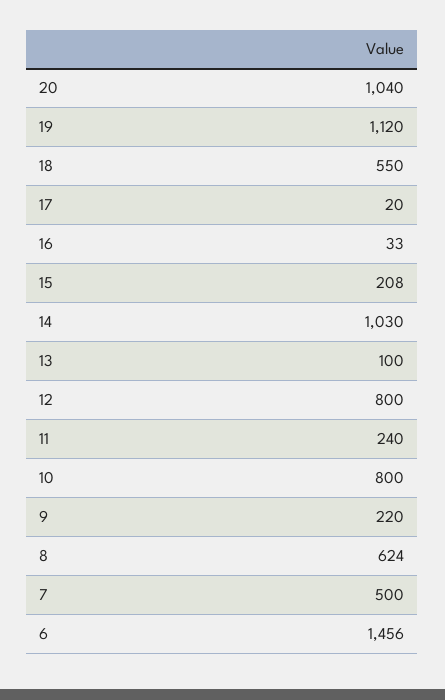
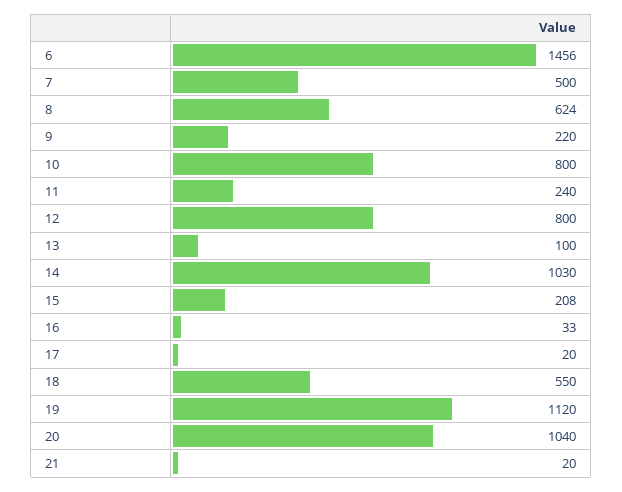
  {
    "20": 1040,
    "19": 1120,
    "18": 550,
    "17": 20,
    "16": 33,
    "15": 208,
    "14": 1030,
    "13": 100,
    "12": 800,
    "11": 240,
    "10": 800,
    "9": 220,
    "8": 624,
    "7": 500,
-   "6": 1456
+   "6": 1456,
+   "21": 20
  }

